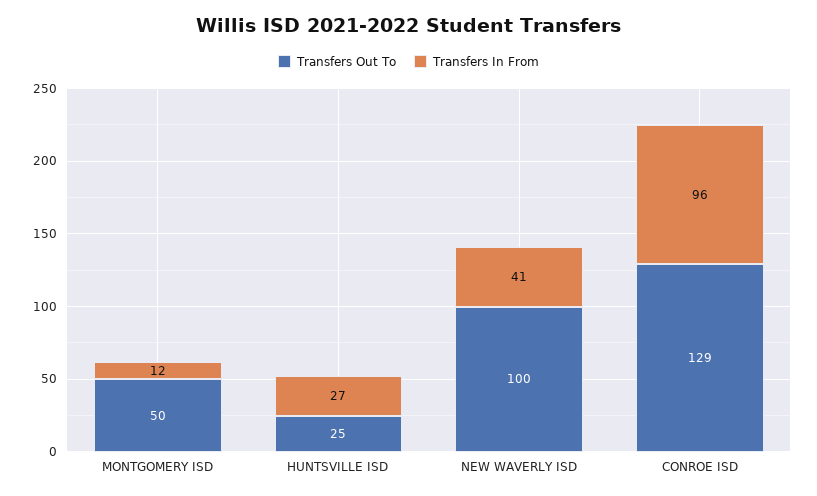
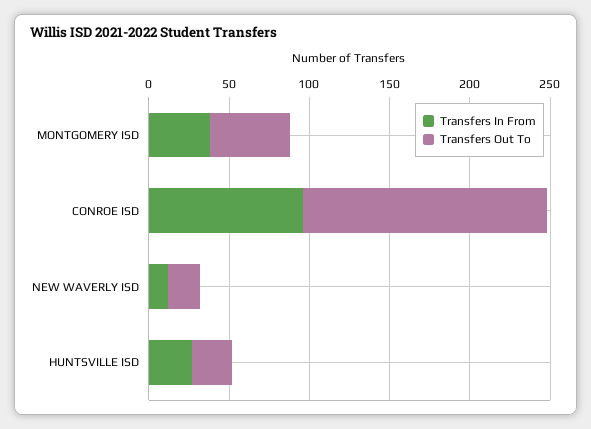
  {
    "Transfers Out To": {
      "MONTGOMERY ISD": 50,
      "HUNTSVILLE ISD": 25,
-     "NEW WAVERLY ISD": 100,
+     "NEW WAVERLY ISD": 20,
-     "CONROE ISD": 129
+     "CONROE ISD": 150
    },
    "Transfers In From": {
-     "MONTGOMERY ISD": 12,
+     "MONTGOMERY ISD": 40,
      "HUNTSVILLE ISD": 27,
-     "NEW WAVERLY ISD": 41,
+     "NEW WAVERLY ISD": 10,
      "CONROE ISD": 96
    }
  }

